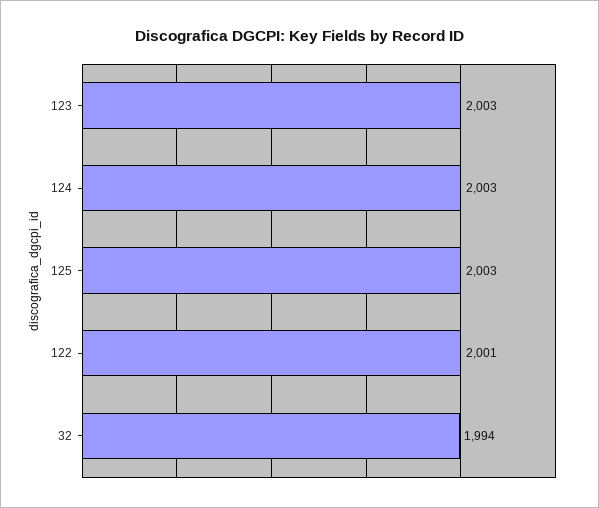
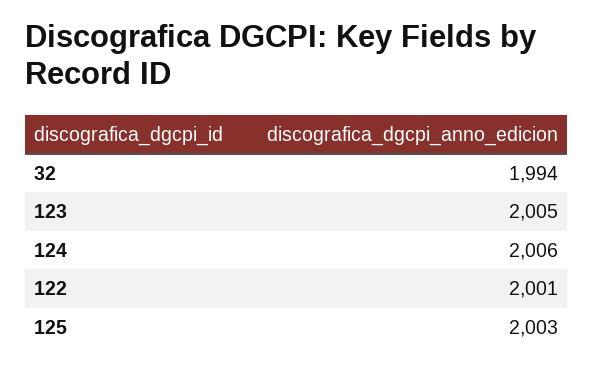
  {
-   "123": 2003,
+   "123": 2005,
-   "124": 2003,
+   "124": 2006,
    "125": 2003,
    "122": 2001,
    "32": 1994
  }

